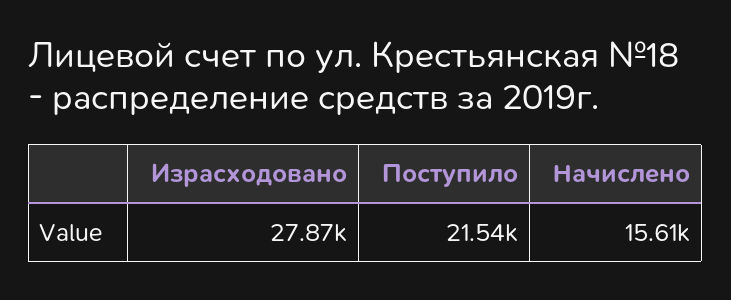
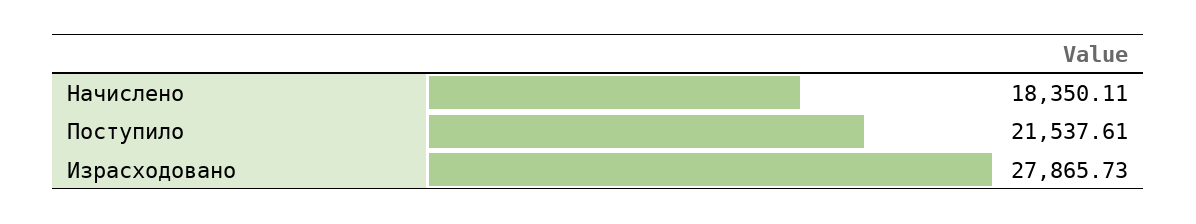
  {
    "Израсходовано": 27865.73,
    "Поступило": 21537.61,
-   "Начислено": 15610
+   "Начислено": 18350.11
  }

